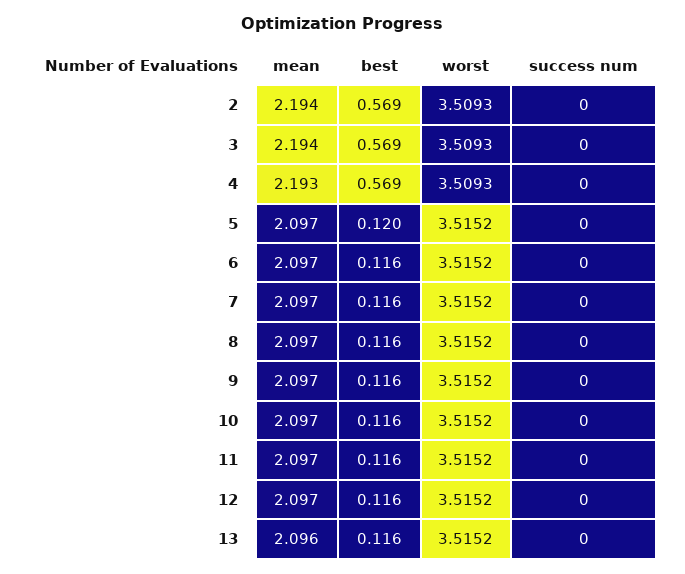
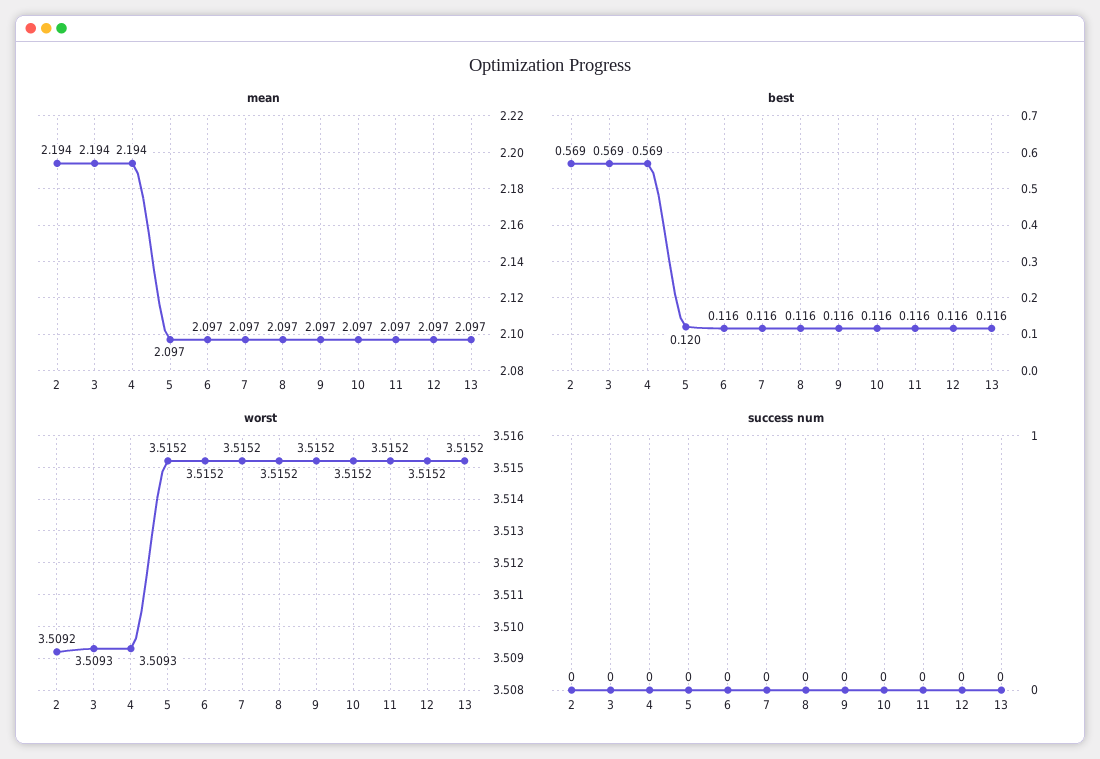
  {
    "mean": {
      "2": 2.194,
      "3": 2.194,
-     "4": 2.193,
+     "4": 2.194,
      "5": 2.097,
      "6": 2.097,
      "7": 2.097,
      "8": 2.097,
      "9": 2.097,
      "10": 2.097,
      "11": 2.097,
      "12": 2.097,
-     "13": 2.096
+     "13": 2.097
    },
    "best": {
      "2": 0.569,
      "3": 0.569,
      "4": 0.569,
      "5": 0.12,
      "6": 0.116,
      "7": 0.116,
      "8": 0.116,
      "9": 0.116,
      "10": 0.116,
      "11": 0.116,
      "12": 0.116,
      "13": 0.116
    },
    "worst": {
-     "2": 3.5093,
+     "2": 3.5092,
      "3": 3.5093,
      "4": 3.5093,
      "5": 3.5152,
      "6": 3.5152,
      "7": 3.5152,
      "8": 3.5152,
      "9": 3.5152,
      "10": 3.5152,
      "11": 3.5152,
      "12": 3.5152,
      "13": 3.5152
    },
    "success num": {
      "2": 0,
      "3": 0,
      "4": 0,
      "5": 0,
      "6": 0,
      "7": 0,
      "8": 0,
      "9": 0,
      "10": 0,
      "11": 0,
      "12": 0,
      "13": 0
    }
  }

